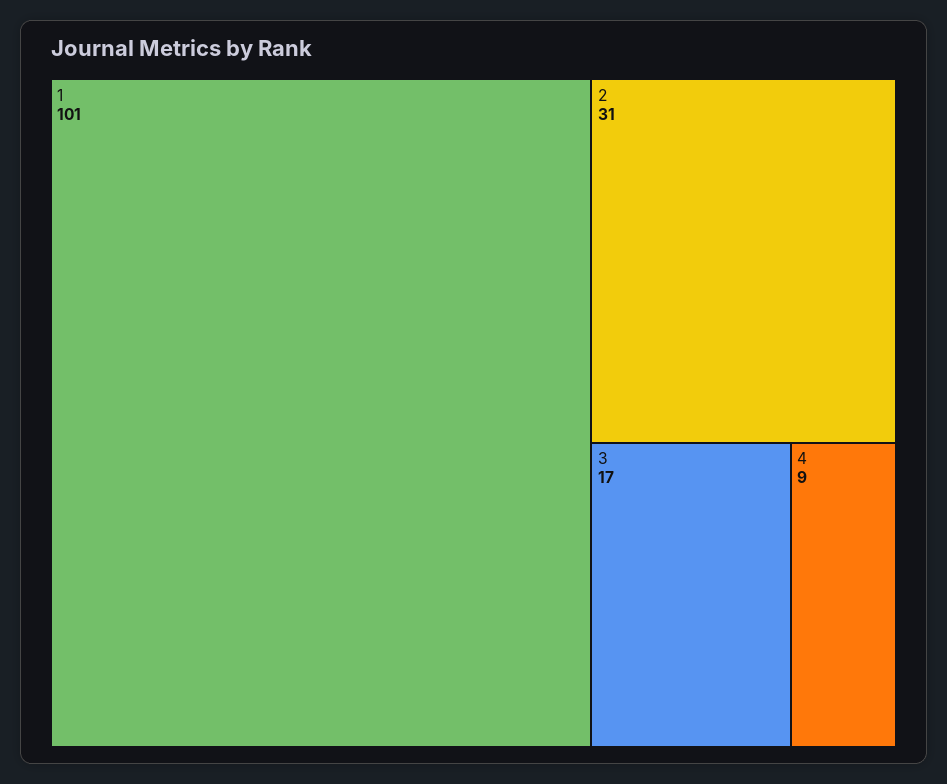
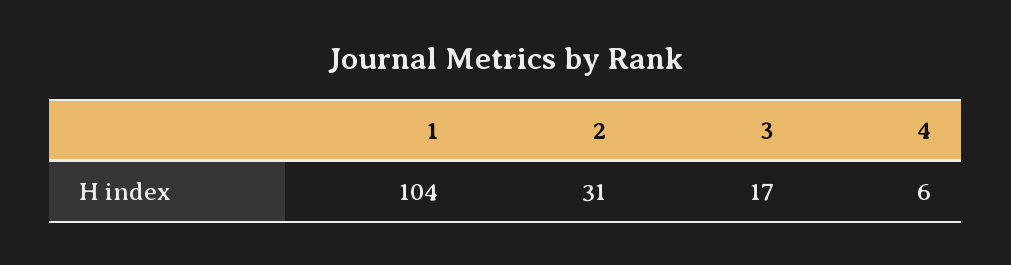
  {
-   "1": 101,
+   "1": 104,
    "2": 31,
    "3": 17,
-   "4": 9
+   "4": 6
  }

